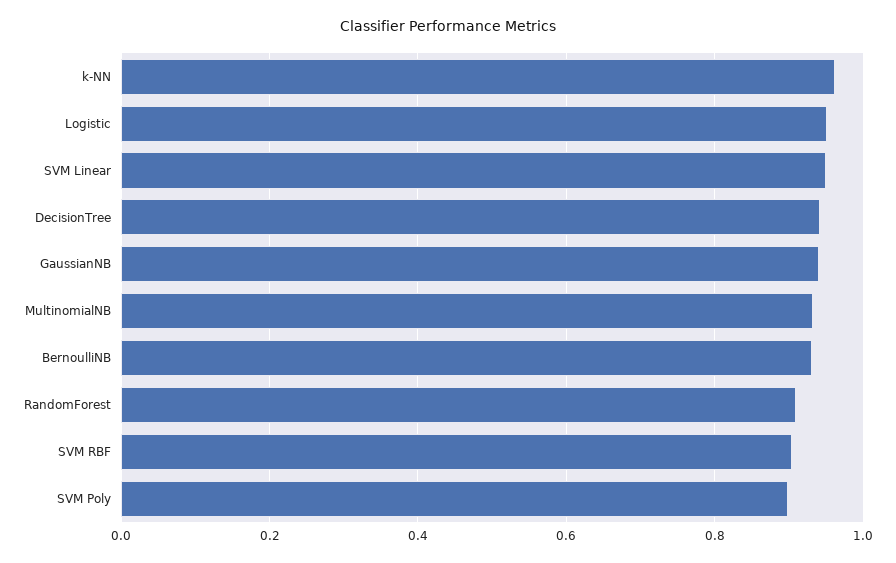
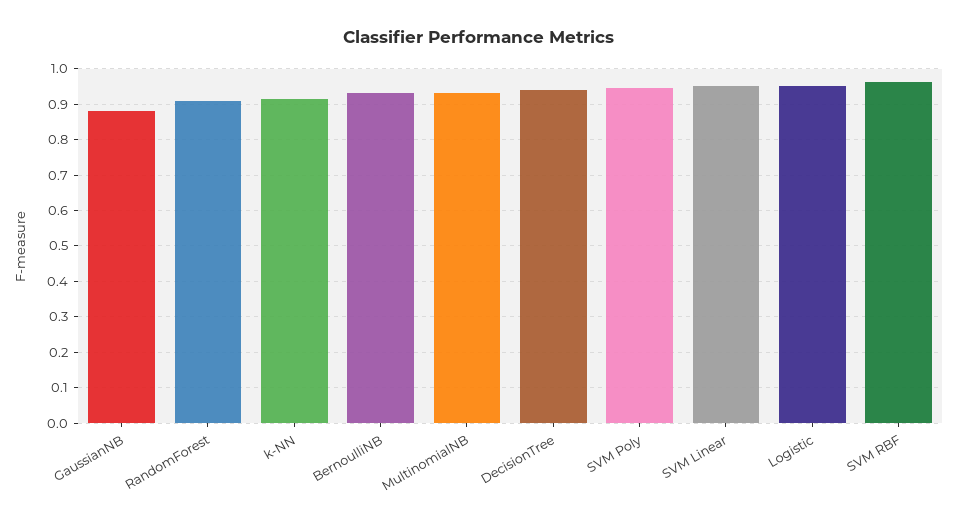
  {
-   "k-NN": 0.96,
+   "k-NN": 0.92,
    "Logistic": 0.96,
    "SVM Linear": 0.96,
    "DecisionTree": 0.94,
-   "GaussianNB": 0.94,
+   "GaussianNB": 0.88,
    "MultinomialNB": 0.94,
    "BernoulliNB": 0.94,
    "RandomForest": 0.9,
-   "SVM RBF": 0.9,
+   "SVM RBF": 0.96,
-   "SVM Poly": 0.9
+   "SVM Poly": 0.94
  }

